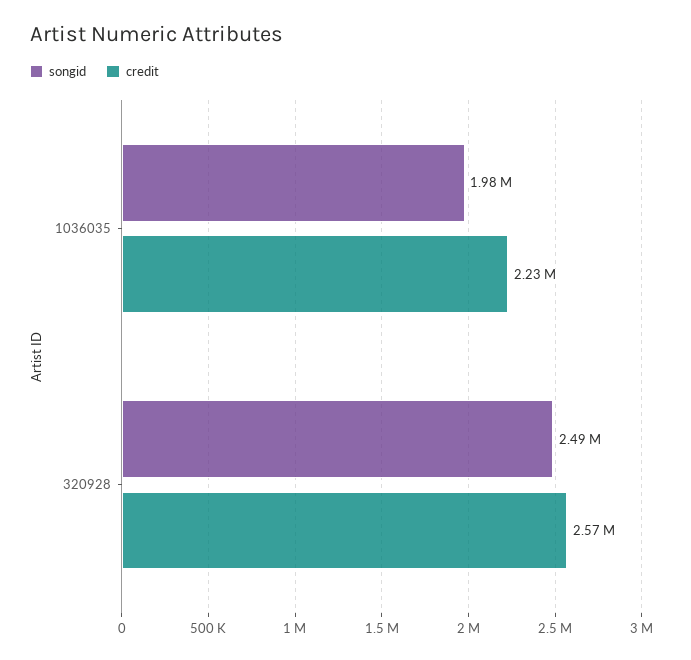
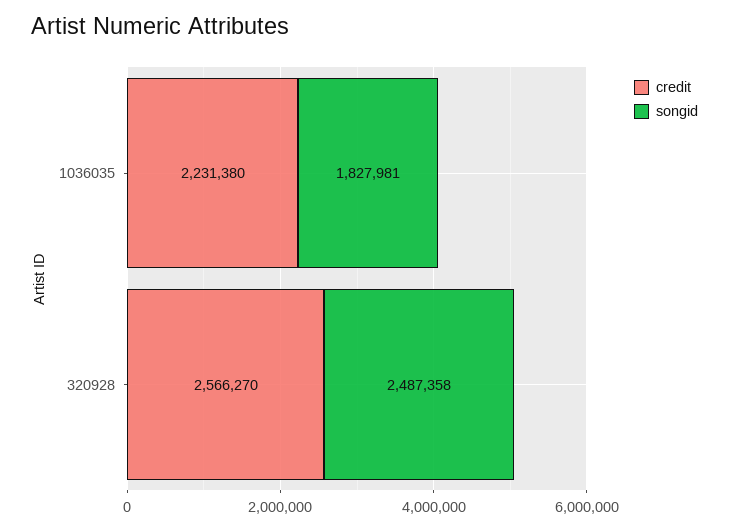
  {
    "songid": {
-     "1036035": 1980000,
+     "1036035": 1827981,
      "320928": 2487358
    },
    "credit": {
      "1036035": 2231380,
      "320928": 2566270
    }
  }

